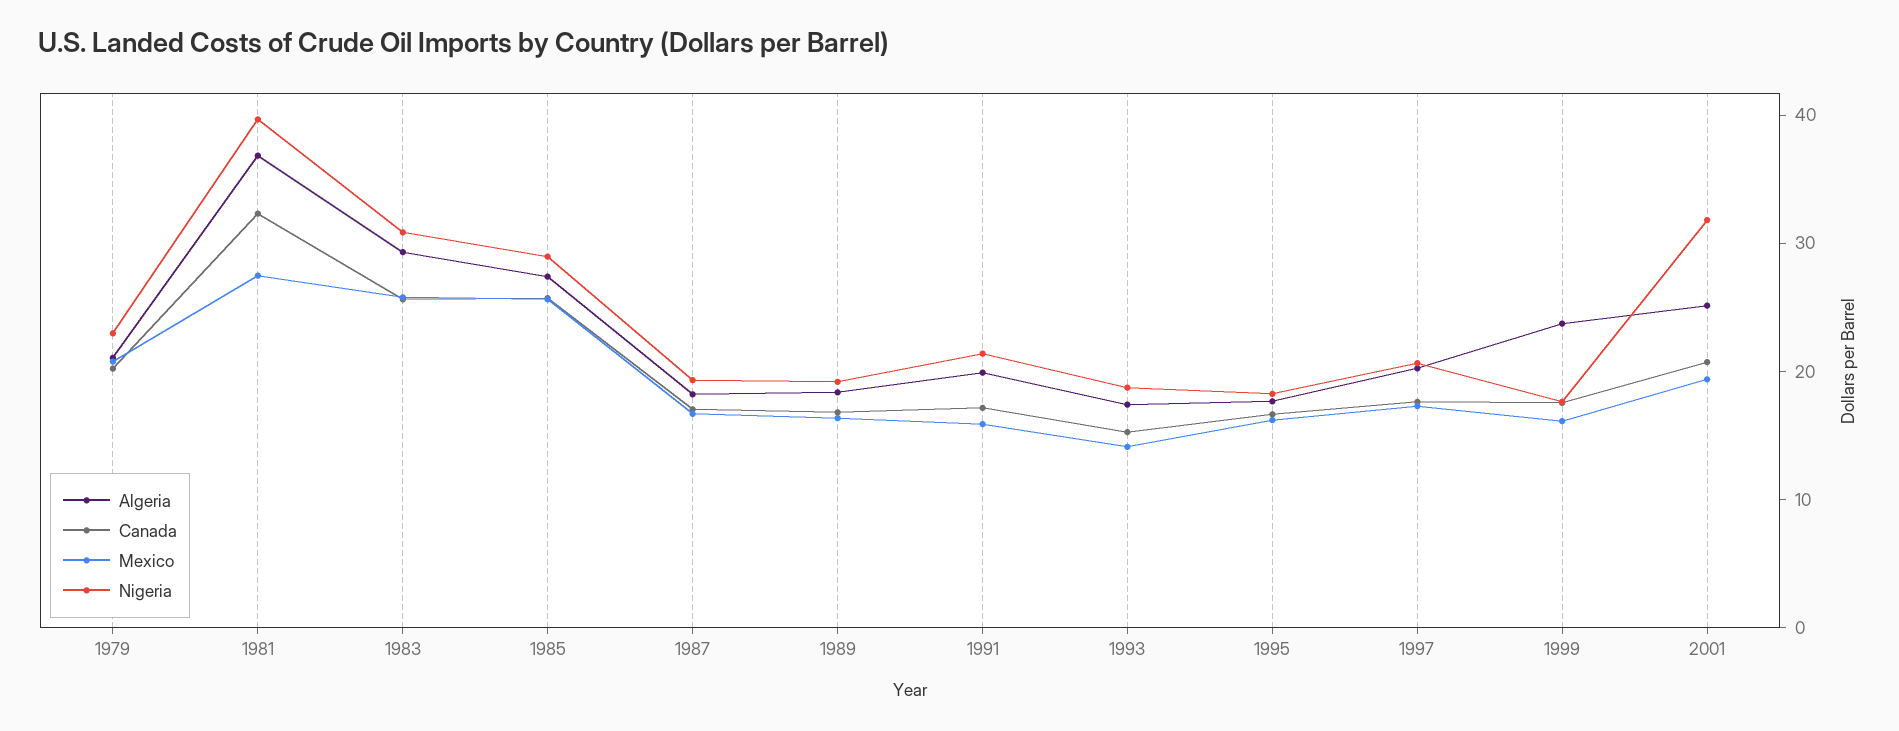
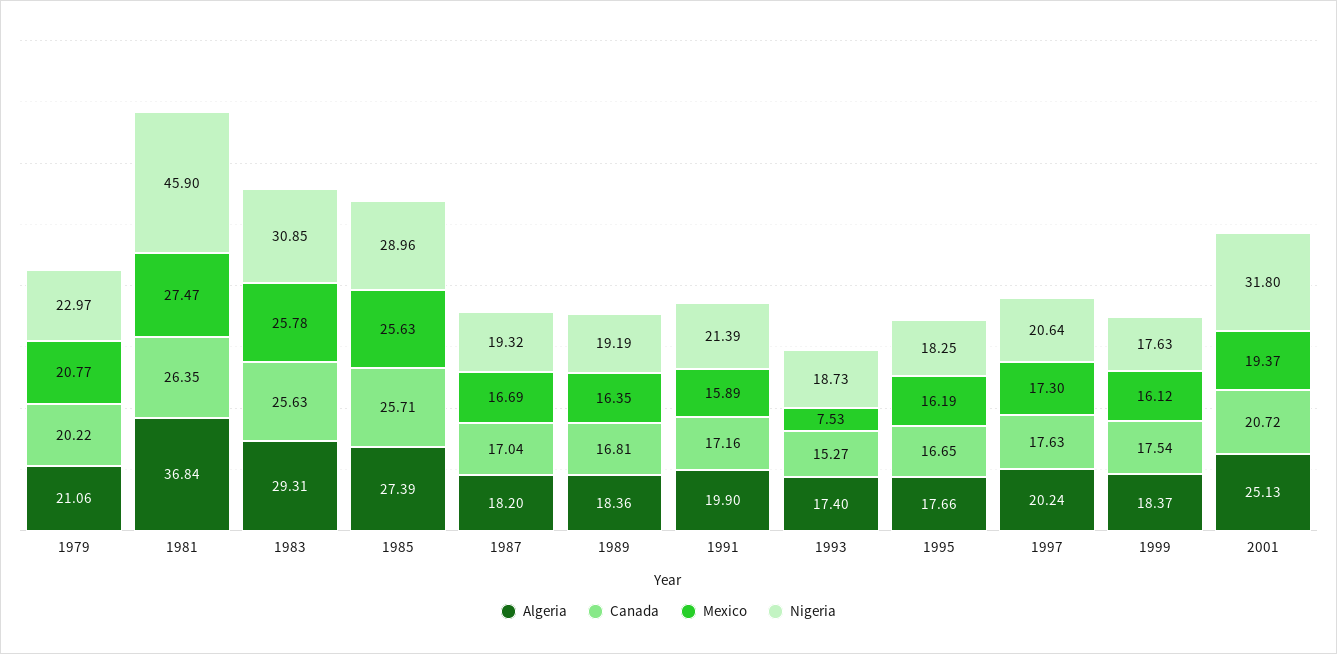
  {
    "Algeria": {
      "1979": 21.06,
      "1981": 36.84,
      "1983": 29.31,
      "1985": 27.39,
      "1987": 18.2,
      "1989": 18.36,
      "1991": 19.9,
      "1993": 17.4,
      "1995": 17.66,
      "1997": 20.24,
-     "1999": 24,
+     "1999": 18.37,
      "2001": 25.13
    },
    "Canada": {
      "1979": 20.22,
-     "1981": 32,
+     "1981": 26.35,
      "1983": 25.63,
      "1985": 25.71,
      "1987": 17.04,
      "1989": 16.81,
      "1991": 17.16,
      "1993": 15.27,
      "1995": 16.65,
      "1997": 17.63,
      "1999": 17.54,
      "2001": 20.72
    },
    "Mexico": {
      "1979": 20.77,
      "1981": 27.47,
      "1983": 25.78,
      "1985": 25.63,
      "1987": 16.69,
      "1989": 16.35,
      "1991": 15.89,
-     "1993": 14,
+     "1993": 7.53,
      "1995": 16.19,
      "1997": 17.3,
      "1999": 16.12,
      "2001": 19.37
    },
    "Nigeria": {
      "1979": 22.97,
-     "1981": 40,
+     "1981": 45.9,
      "1983": 30.85,
      "1985": 28.96,
      "1987": 19.32,
      "1989": 19.19,
      "1991": 21.39,
      "1993": 18.73,
      "1995": 18.25,
      "1997": 20.64,
      "1999": 17.63,
      "2001": 31.8
    }
  }

